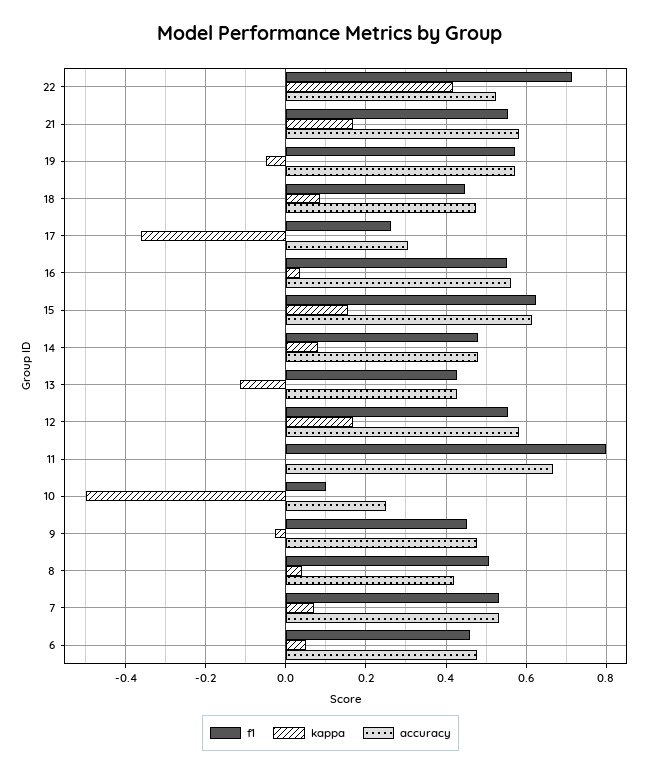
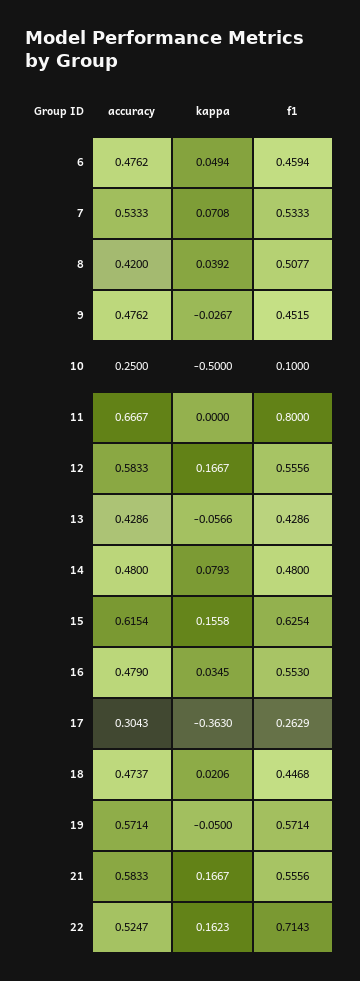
  {
    "f1": {
      "22": 0.7143,
      "21": 0.5556,
      "19": 0.5714,
      "18": 0.4468,
      "17": 0.2629,
      "16": 0.553,
      "15": 0.6254,
      "14": 0.48,
      "13": 0.4286,
      "12": 0.5556,
      "11": 0.8,
      "10": 0.1,
      "9": 0.4515,
      "8": 0.5077,
      "7": 0.5333,
      "6": 0.4594
    },
    "kappa": {
-     "22": 0.42,
+     "22": 0.1623,
      "21": 0.1667,
      "19": -0.05,
-     "18": 0.08,
+     "18": 0.0206,
      "17": -0.363,
      "16": 0.0345,
      "15": 0.1558,
      "14": 0.0793,
-     "13": -0.12,
+     "13": -0.0566,
      "12": 0.1667,
      "11": 0,
      "10": -0.5,
      "9": -0.0267,
      "8": 0.0392,
      "7": 0.0708,
      "6": 0.0494
    },
    "accuracy": {
      "22": 0.5247,
      "21": 0.5833,
      "19": 0.5714,
      "18": 0.4737,
      "17": 0.3043,
-     "16": 0.56,
+     "16": 0.479,
      "15": 0.6154,
      "14": 0.48,
      "13": 0.4286,
      "12": 0.5833,
      "11": 0.6667,
      "10": 0.25,
      "9": 0.4762,
      "8": 0.42,
      "7": 0.5333,
      "6": 0.4762
    }
  }

